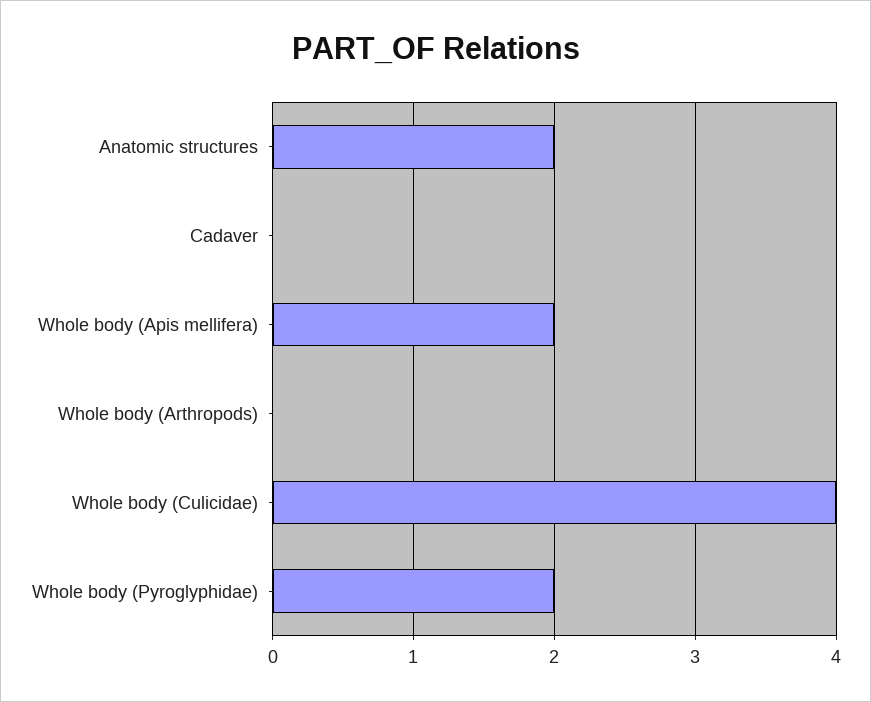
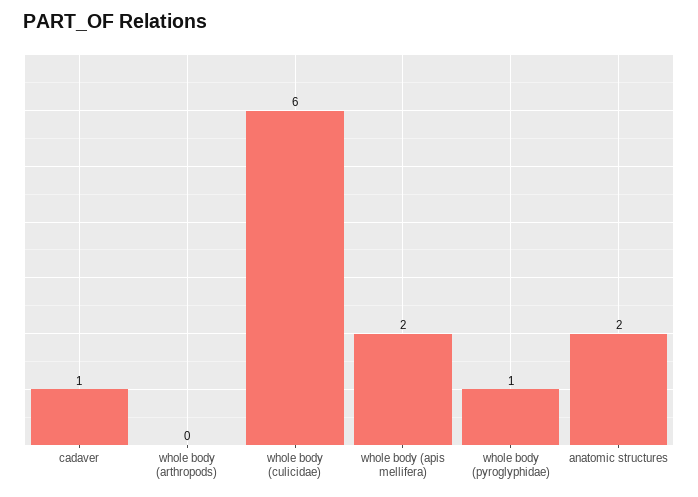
  {
    "Anatomic structures": 2,
-   "Cadaver": 0,
+   "Cadaver": 1,
    "Whole body (Apis mellifera)": 2,
    "Whole body (Arthropods)": 0,
-   "Whole body (Culicidae)": 4,
+   "Whole body (Culicidae)": 6,
-   "Whole body (Pyroglyphidae)": 2
+   "Whole body (Pyroglyphidae)": 1
  }

